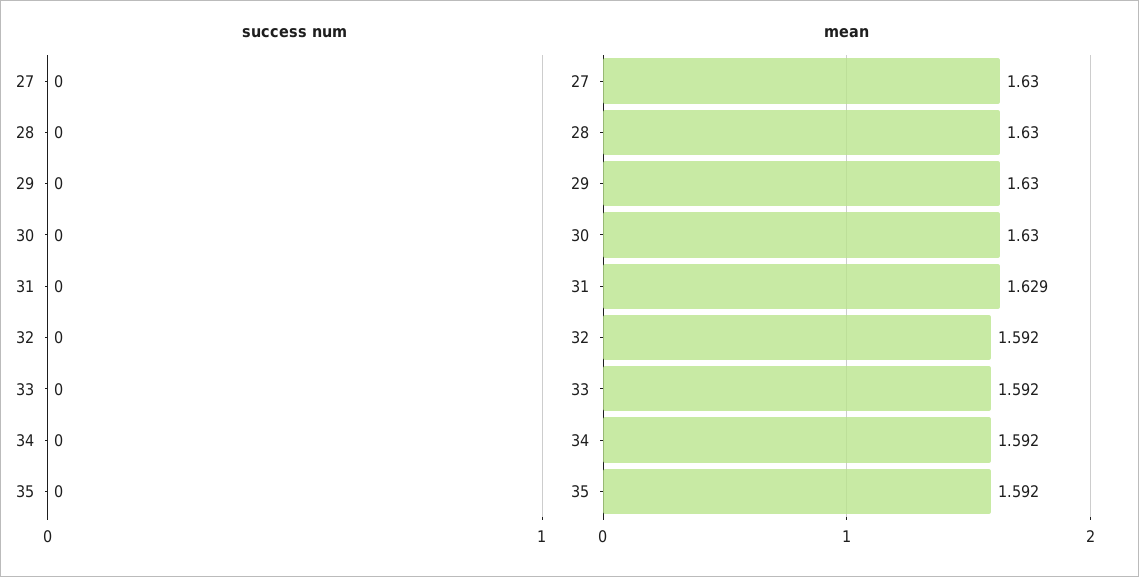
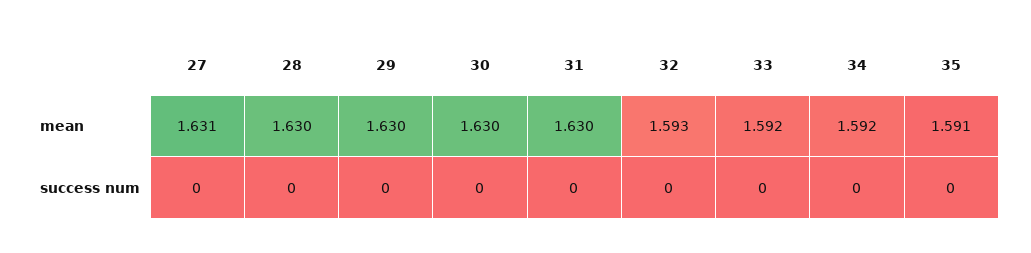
  {
    "success num": {
      "27": 0,
      "28": 0,
      "29": 0,
      "30": 0,
      "31": 0,
      "32": 0,
      "33": 0,
      "34": 0,
      "35": 0
    },
    "mean": {
-     "27": 1.63,
+     "27": 1.631,
      "28": 1.63,
      "29": 1.63,
      "30": 1.63,
-     "31": 1.629,
+     "31": 1.63,
-     "32": 1.592,
+     "32": 1.593,
      "33": 1.592,
      "34": 1.592,
-     "35": 1.592
+     "35": 1.591
    }
  }

